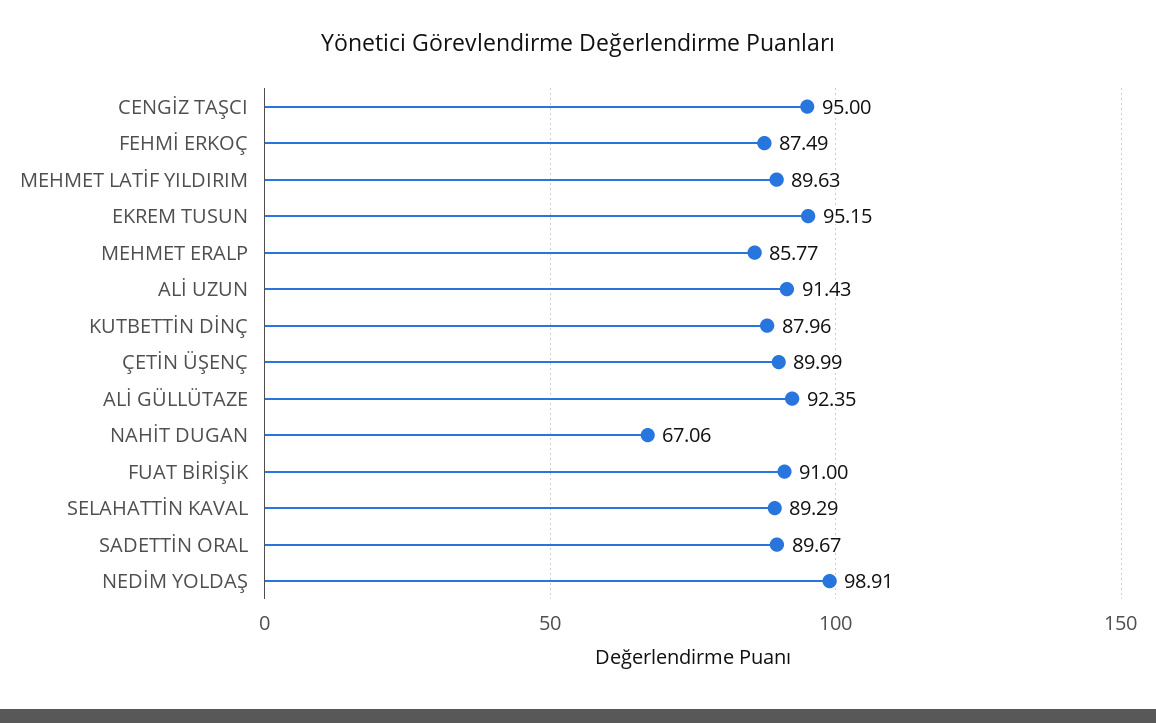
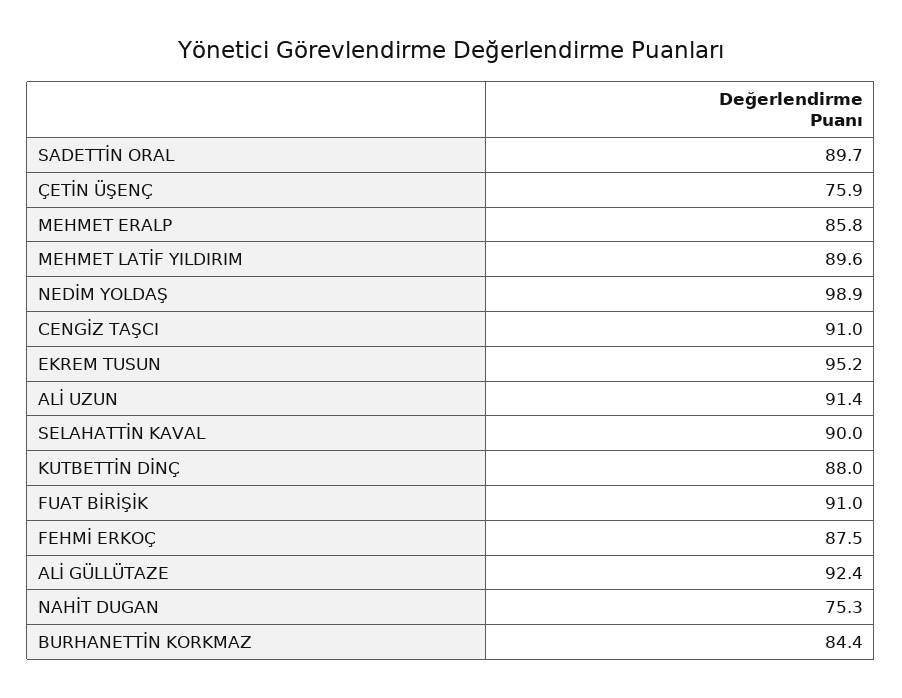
  {
-   "CENGİZ TAŞCI": 95,
+   "CENGİZ TAŞCI": 91,
    "FEHMİ ERKOÇ": 87.49,
    "MEHMET LATİF YILDIRIM": 89.63,
    "EKREM TUSUN": 95.15,
    "MEHMET ERALP": 85.77,
    "ALİ UZUN": 91.43,
    "KUTBETTİN DİNÇ": 87.96,
-   "ÇETİN ÜŞENÇ": 89.99,
+   "ÇETİN ÜŞENÇ": 75.9,
    "ALİ GÜLLÜTAZE": 92.35,
-   "NAHİT DUGAN": 67.06,
+   "NAHİT DUGAN": 75.3,
    "FUAT BİRİŞİK": 91,
-   "SELAHATTİN KAVAL": 89.29,
+   "SELAHATTİN KAVAL": 90,
    "SADETTİN ORAL": 89.67,
-   "NEDİM YOLDAŞ": 98.91
+   "NEDİM YOLDAŞ": 98.91,
+   "BURHANETTİN KORKMAZ": 84.4
  }

